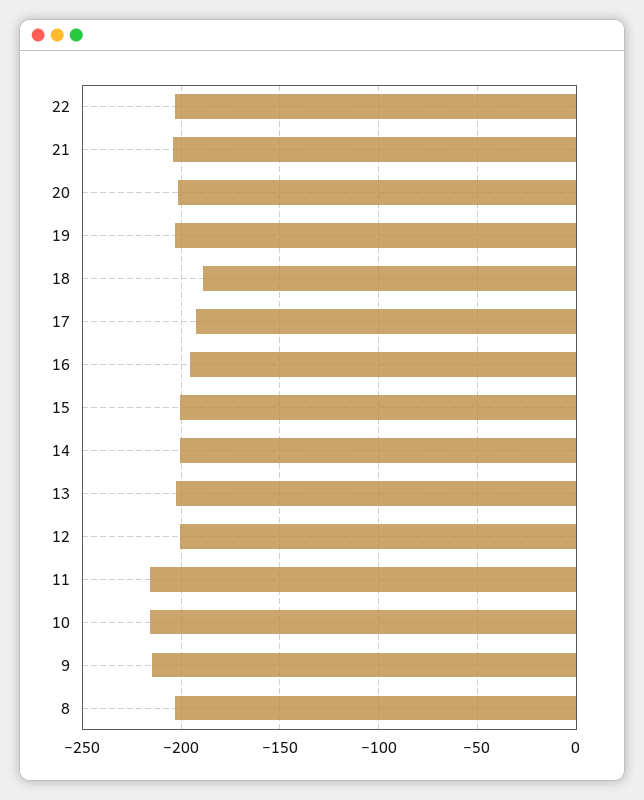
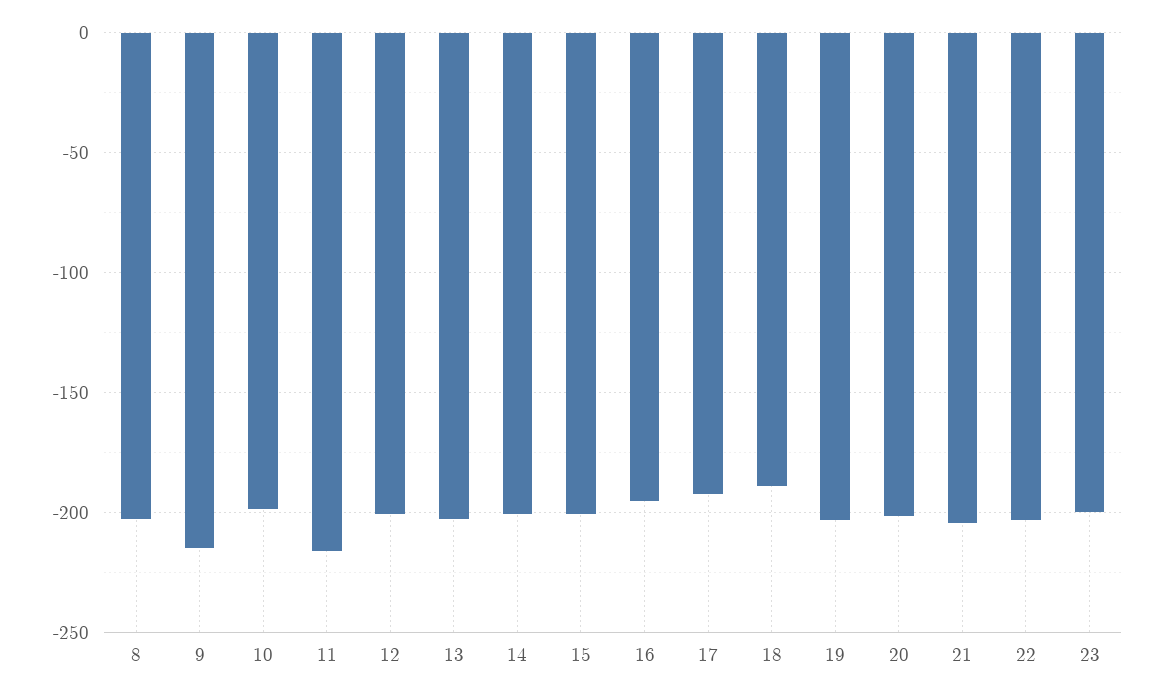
  {
    "22": -205,
    "21": -205,
    "20": -200,
    "19": -205,
    "18": -190,
    "17": -195,
    "16": -195,
    "15": -200,
    "14": -200,
    "13": -205,
    "12": -200,
    "11": -215,
-   "10": -215,
+   "10": -200,
    "9": -215,
-   "8": -205
+   "8": -205,
+   "23": -200
  }

